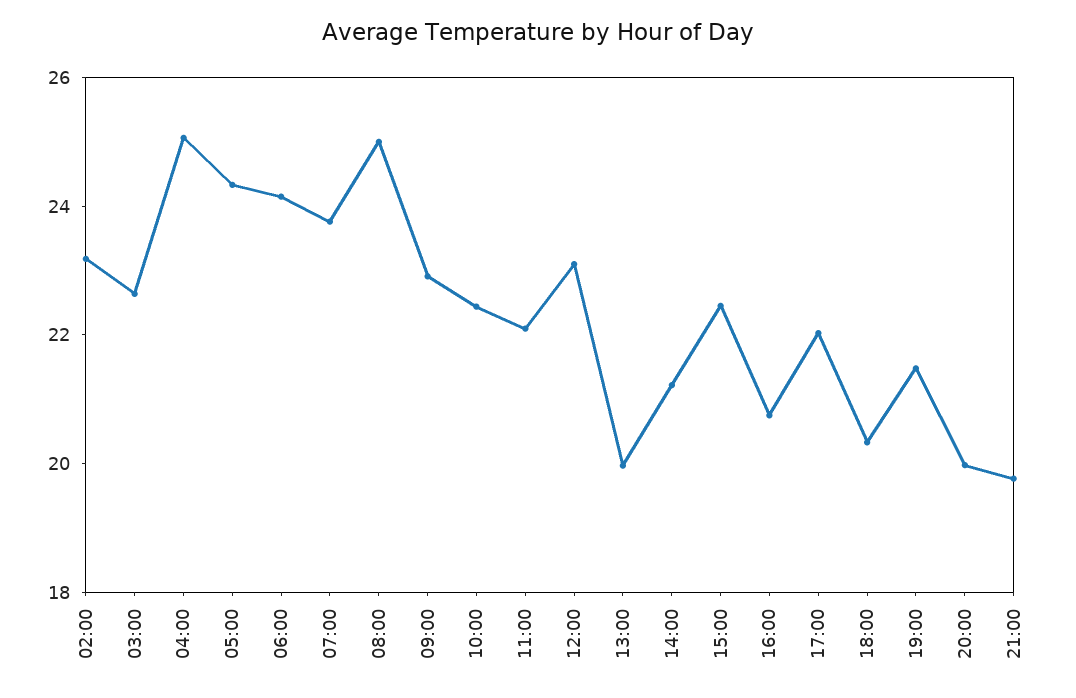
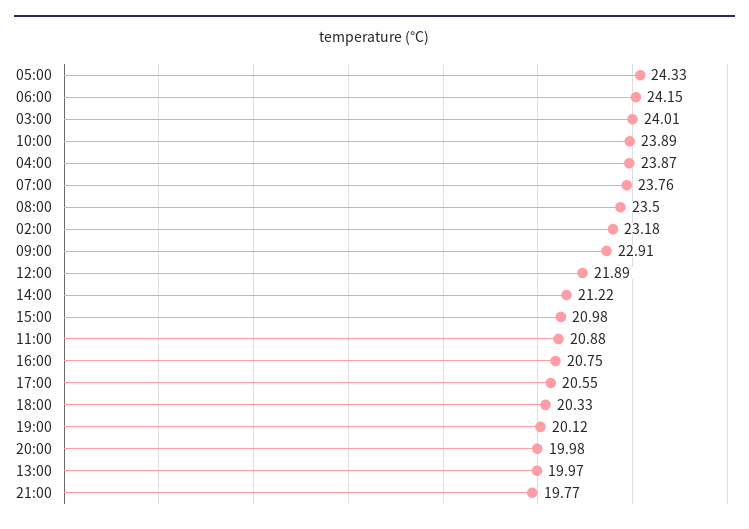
  {
    "02:00": 23.18,
-   "03:00": 22.5,
+   "03:00": 24.01,
-   "04:00": 25,
+   "04:00": 23.87,
    "05:00": 24.33,
    "06:00": 24.15,
    "07:00": 23.76,
-   "08:00": 25,
+   "08:00": 23.5,
    "09:00": 22.91,
-   "10:00": 22.5,
+   "10:00": 23.89,
-   "11:00": 22,
+   "11:00": 20.88,
-   "12:00": 23,
+   "12:00": 21.89,
    "13:00": 19.97,
    "14:00": 21.22,
-   "15:00": 22.5,
+   "15:00": 20.98,
    "16:00": 20.75,
-   "17:00": 22,
+   "17:00": 20.55,
    "18:00": 20.33,
-   "19:00": 21.5,
+   "19:00": 20.12,
    "20:00": 19.98,
    "21:00": 19.77
  }

